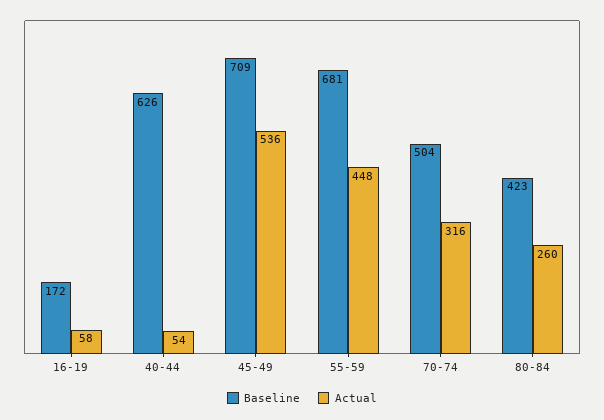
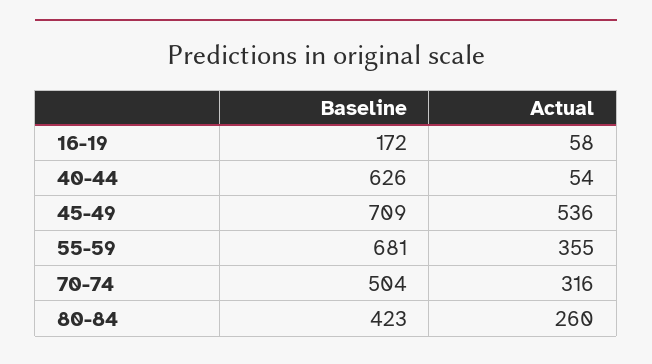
  {
    "Baseline": {
      "16-19": 172,
      "40-44": 626,
      "45-49": 709,
      "55-59": 681,
      "70-74": 504,
      "80-84": 423
    },
    "Actual": {
      "16-19": 58,
      "40-44": 54,
      "45-49": 536,
-     "55-59": 448,
+     "55-59": 355,
      "70-74": 316,
      "80-84": 260
    }
  }

